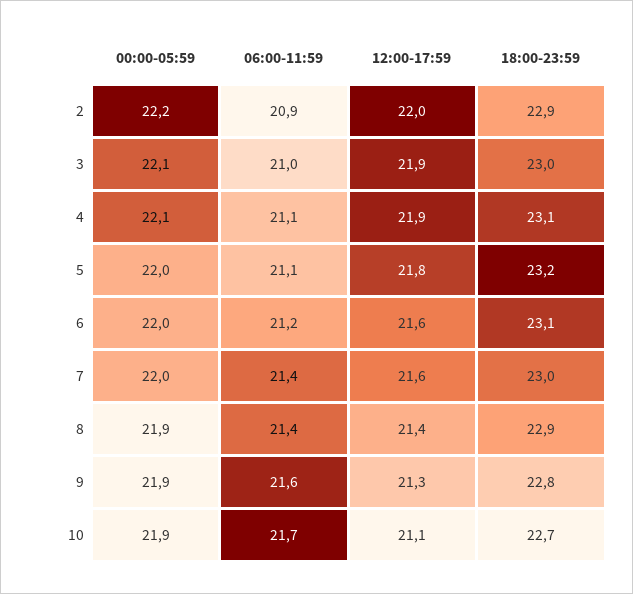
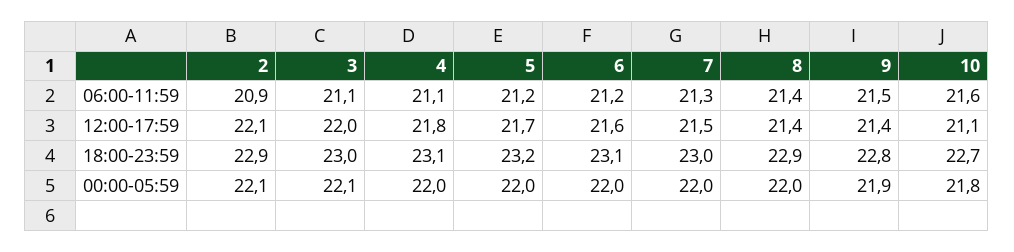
  {
    "00:00-05:59": {
-     "2": 22.2,
+     "2": 22.1,
      "3": 22.1,
-     "4": 22.1,
+     "4": 22,
      "5": 22,
      "6": 22,
      "7": 22,
-     "8": 21.9,
+     "8": 22,
      "9": 21.9,
-     "10": 21.9
+     "10": 21.8
    },
    "06:00-11:59": {
      "2": 20.9,
-     "3": 21,
+     "3": 21.1,
      "4": 21.1,
-     "5": 21.1,
+     "5": 21.2,
      "6": 21.2,
-     "7": 21.4,
+     "7": 21.3,
      "8": 21.4,
-     "9": 21.6,
+     "9": 21.5,
-     "10": 21.7
+     "10": 21.6
    },
    "12:00-17:59": {
-     "2": 22,
+     "2": 22.1,
-     "3": 21.9,
+     "3": 22,
-     "4": 21.9,
+     "4": 21.8,
-     "5": 21.8,
+     "5": 21.7,
      "6": 21.6,
-     "7": 21.6,
+     "7": 21.5,
      "8": 21.4,
-     "9": 21.3,
+     "9": 21.4,
      "10": 21.1
    },
    "18:00-23:59": {
      "2": 22.9,
      "3": 23,
      "4": 23.1,
      "5": 23.2,
      "6": 23.1,
      "7": 23,
      "8": 22.9,
      "9": 22.8,
      "10": 22.7
    }
  }

